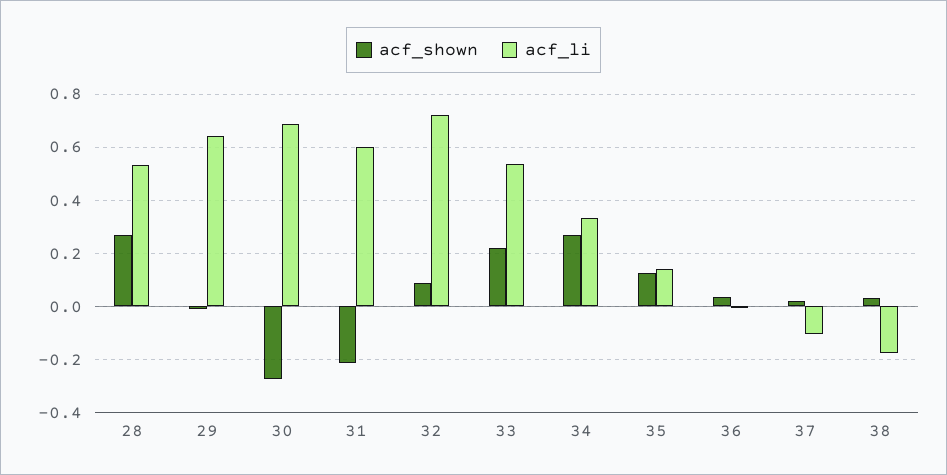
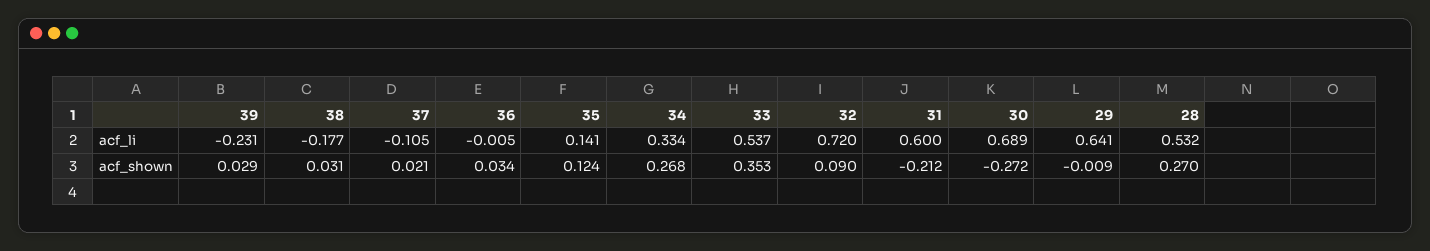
  {
    "acf_shown": {
      "28": 0.27,
      "29": -0.009,
      "30": -0.272,
      "31": -0.212,
      "32": 0.09,
-     "33": 0.225,
+     "33": 0.353,
      "34": 0.268,
      "35": 0.124,
      "36": 0.034,
      "37": 0.021,
-     "38": 0.031
+     "38": 0.031,
+     "39": 0.029
    },
    "acf_li": {
      "28": 0.532,
      "29": 0.641,
      "30": 0.689,
      "31": 0.6,
      "32": 0.72,
      "33": 0.537,
      "34": 0.334,
      "35": 0.141,
      "36": -0.005,
      "37": -0.105,
-     "38": -0.177
+     "38": -0.177,
+     "39": -0.231
    }
  }

